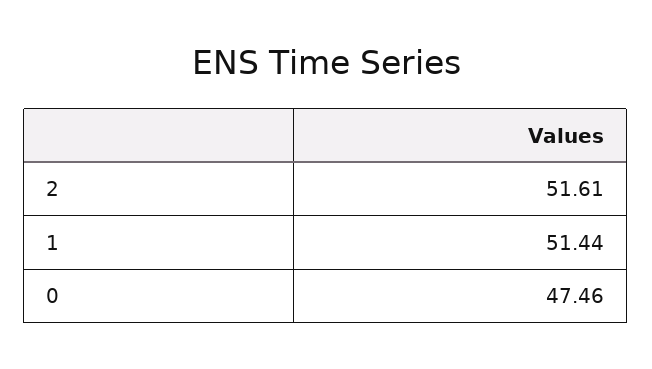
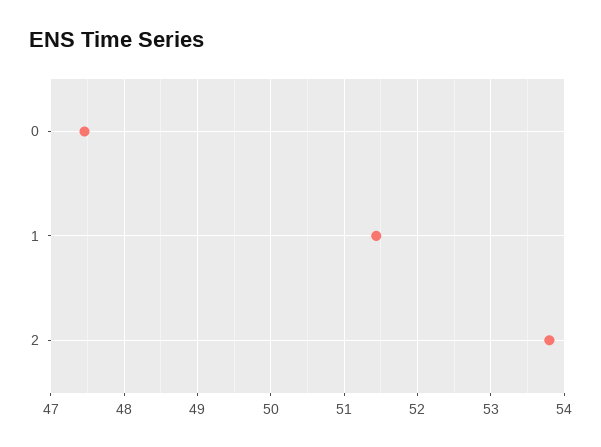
  {
-   "2": 51.61,
+   "2": 53.8,
    "1": 51.44,
    "0": 47.46
  }

